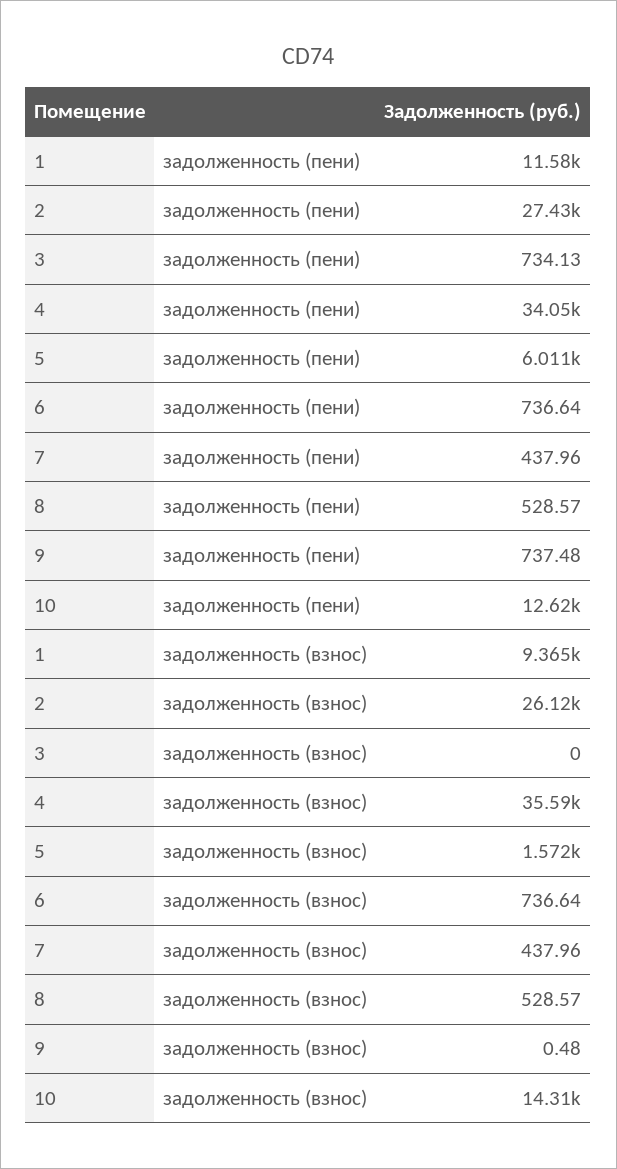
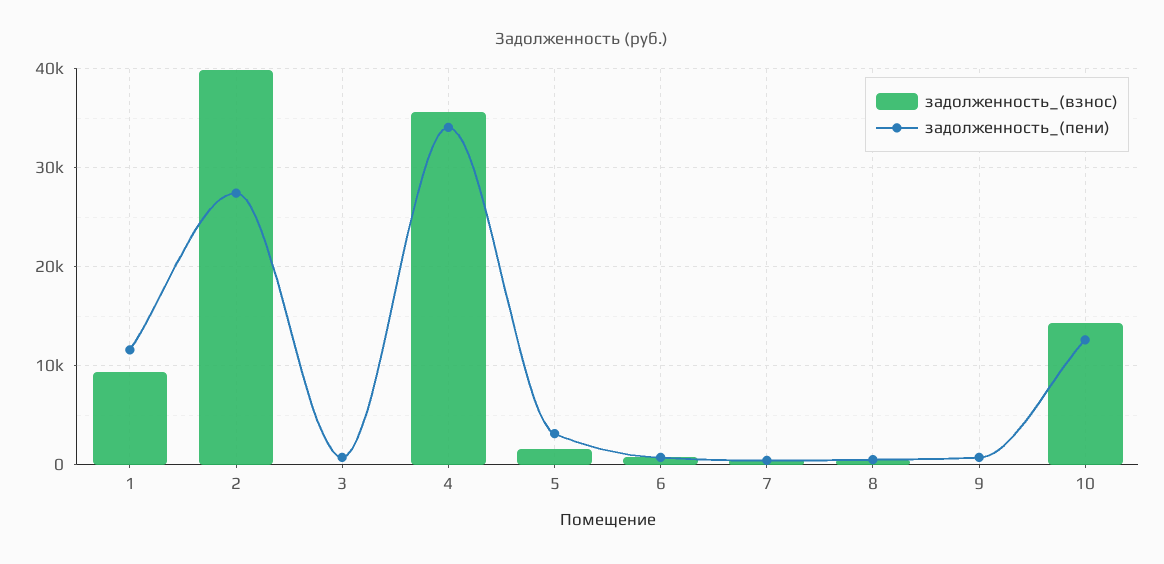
  {
    "задолженность (пени)": {
      "1": 11580,
      "2": 27430,
      "3": 734.13,
      "4": 34050,
-     "5": 6011,
+     "5": 3000,
      "6": 736.64,
      "7": 437.96,
      "8": 528.57,
      "9": 737.48,
      "10": 12620
    },
    "задолженность (взнос)": {
      "1": 9365,
-     "2": 26120,
+     "2": 40000,
      "3": 0,
      "4": 35590,
      "5": 1572,
      "6": 736.64,
      "7": 437.96,
      "8": 528.57,
      "9": 0.48,
      "10": 14310
    }
  }

